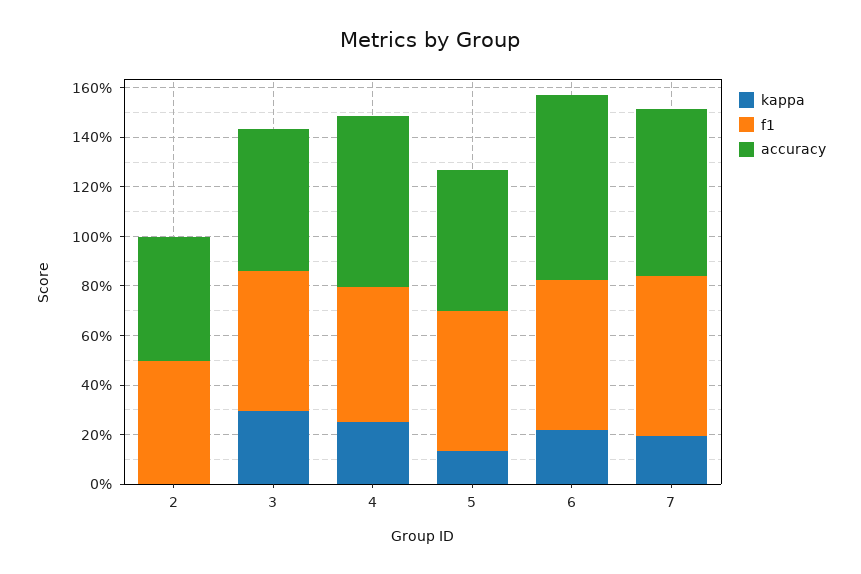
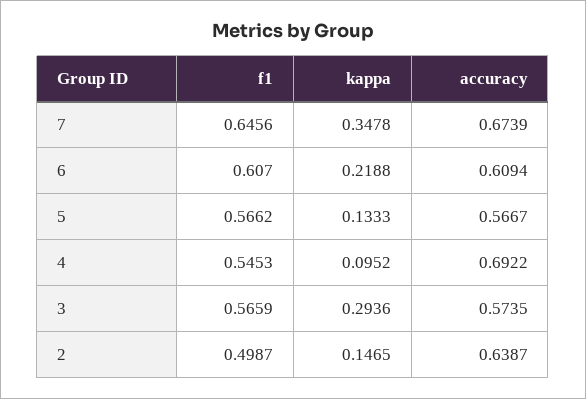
  {
    "kappa": {
-     "2": 0,
+     "2": 0.1465,
      "3": 0.2936,
-     "4": 0.25,
+     "4": 0.0952,
      "5": 0.1333,
      "6": 0.2188,
-     "7": 0.2
+     "7": 0.3478
    },
    "f1": {
      "2": 0.4987,
      "3": 0.5659,
      "4": 0.5453,
      "5": 0.5662,
      "6": 0.607,
      "7": 0.6456
    },
    "accuracy": {
-     "2": 0.5,
+     "2": 0.6387,
      "3": 0.5735,
      "4": 0.6922,
      "5": 0.5667,
-     "6": 0.75,
+     "6": 0.6094,
      "7": 0.6739
    }
  }

